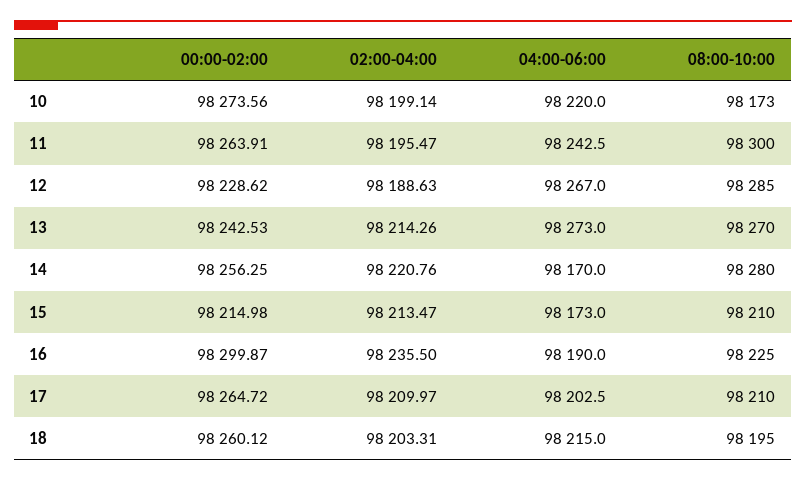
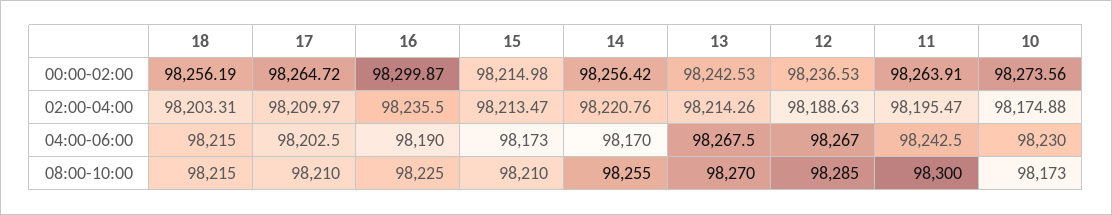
  {
    "00:00-02:00": {
      "10": 98273.56,
      "11": 98263.91,
-     "12": 98228.62,
+     "12": 98236.53,
      "13": 98242.53,
-     "14": 98256.25,
+     "14": 98256.42,
      "15": 98214.98,
      "16": 98299.87,
      "17": 98264.72,
-     "18": 98260.12
+     "18": 98256.19
    },
    "02:00-04:00": {
-     "10": 98199.14,
+     "10": 98174.88,
      "11": 98195.47,
      "12": 98188.63,
      "13": 98214.26,
      "14": 98220.76,
      "15": 98213.47,
      "16": 98235.5,
      "17": 98209.97,
      "18": 98203.31
    },
    "04:00-06:00": {
-     "10": 98220,
+     "10": 98230,
      "11": 98242.5,
      "12": 98267,
-     "13": 98273,
+     "13": 98267.5,
      "14": 98170,
      "15": 98173,
      "16": 98190,
      "17": 98202.5,
      "18": 98215
    },
    "08:00-10:00": {
      "10": 98173,
      "11": 98300,
      "12": 98285,
      "13": 98270,
-     "14": 98280,
+     "14": 98255,
      "15": 98210,
      "16": 98225,
      "17": 98210,
-     "18": 98195
+     "18": 98215
    }
  }

